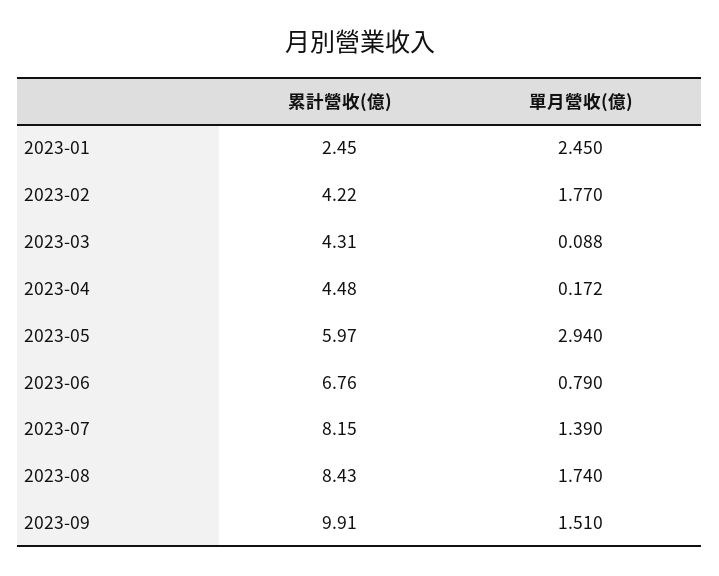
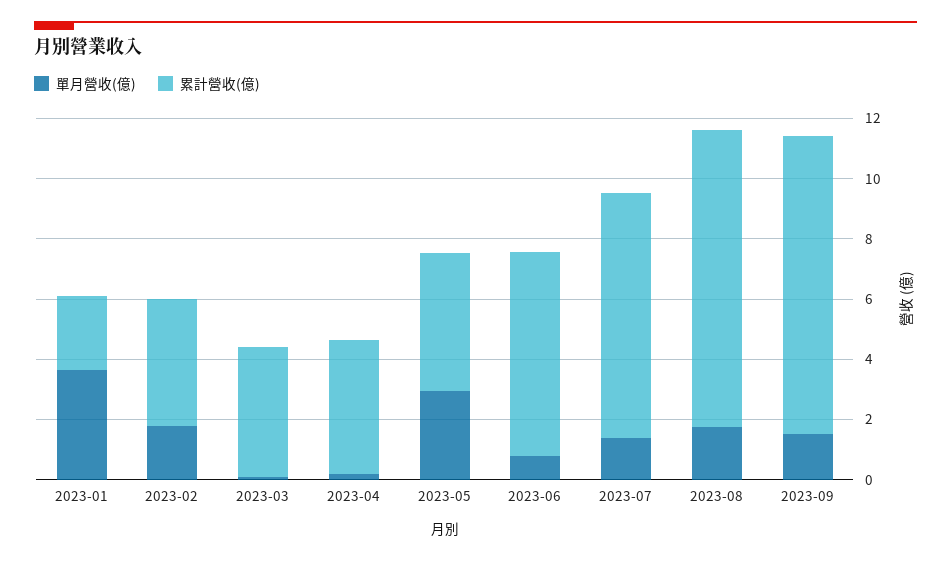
  {
    "累計營收(億)": {
      "2023-01": 2.45,
      "2023-02": 4.22,
      "2023-03": 4.31,
      "2023-04": 4.48,
-     "2023-05": 5.97,
+     "2023-05": 4.5,
      "2023-06": 6.76,
      "2023-07": 8.15,
-     "2023-08": 8.43,
+     "2023-08": 10,
      "2023-09": 9.91
    },
    "單月營收(億)": {
-     "2023-01": 2.45,
+     "2023-01": 3.5,
      "2023-02": 1.77,
      "2023-03": 0.088,
      "2023-04": 0.172,
      "2023-05": 2.94,
      "2023-06": 0.79,
      "2023-07": 1.39,
      "2023-08": 1.74,
      "2023-09": 1.51
    }
  }

